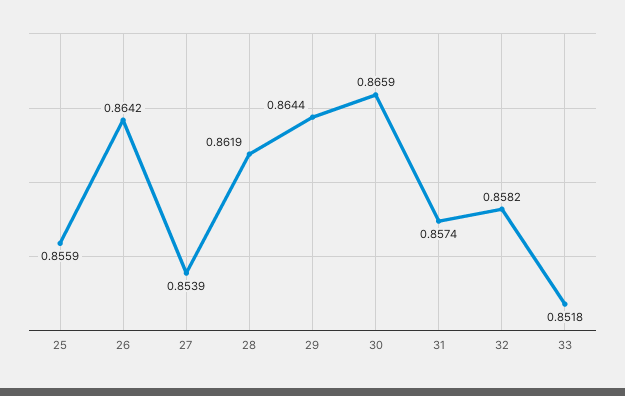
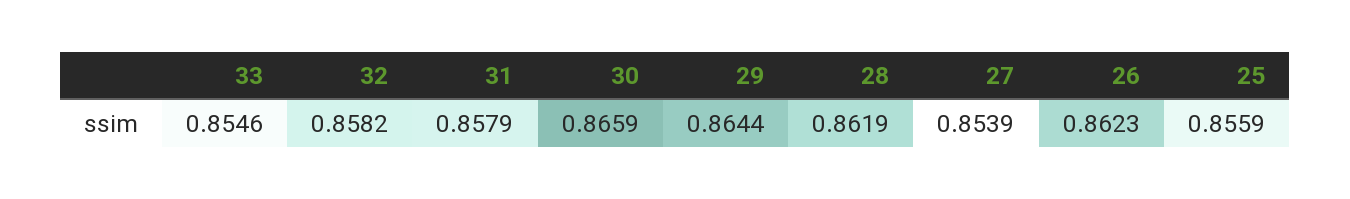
  {
    "25": 0.8559,
-   "26": 0.8642,
+   "26": 0.8623,
    "27": 0.8539,
    "28": 0.8619,
    "29": 0.8644,
    "30": 0.8659,
-   "31": 0.8574,
+   "31": 0.8579,
    "32": 0.8582,
-   "33": 0.8518
+   "33": 0.8546
  }

